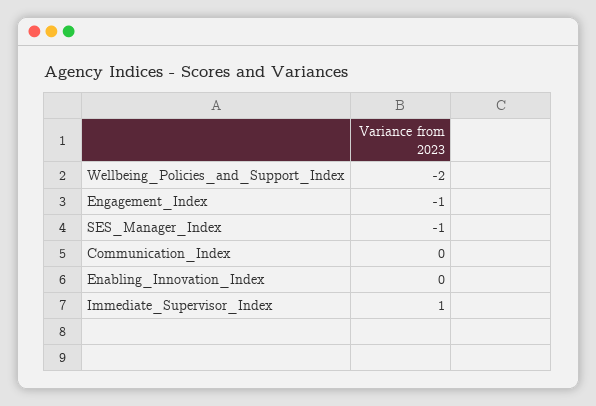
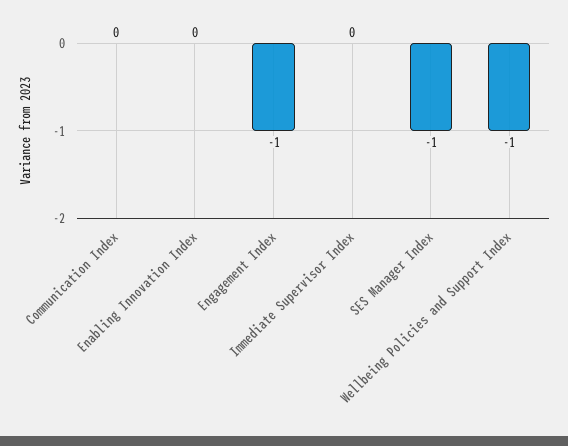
  {
-   "Wellbeing_Policies_and_Support_Index": -2,
+   "Wellbeing_Policies_and_Support_Index": -1,
    "Engagement_Index": -1,
    "SES_Manager_Index": -1,
    "Communication_Index": 0,
    "Enabling_Innovation_Index": 0,
-   "Immediate_Supervisor_Index": 1
+   "Immediate_Supervisor_Index": 0
  }

